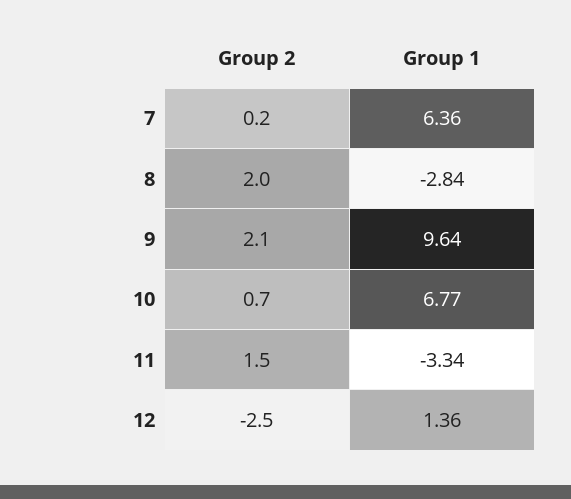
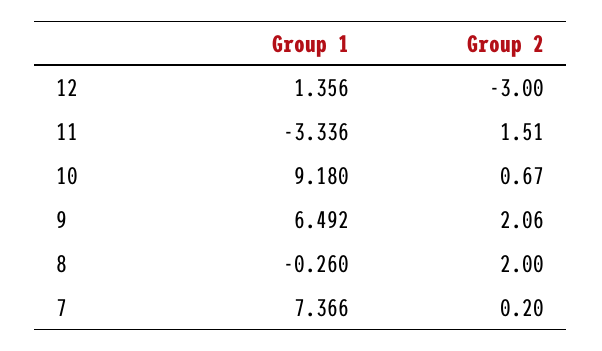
  {
    "Group 2": {
      "7": 0.2,
      "8": 2,
      "9": 2.06,
      "10": 0.67,
      "11": 1.51,
-     "12": -2.5
+     "12": -3
    },
    "Group 1": {
-     "7": 6.36,
+     "7": 7.366,
-     "8": -2.84,
+     "8": -0.26,
-     "9": 9.64,
+     "9": 6.492,
-     "10": 6.77,
+     "10": 9.18,
      "11": -3.336,
      "12": 1.356
    }
  }

